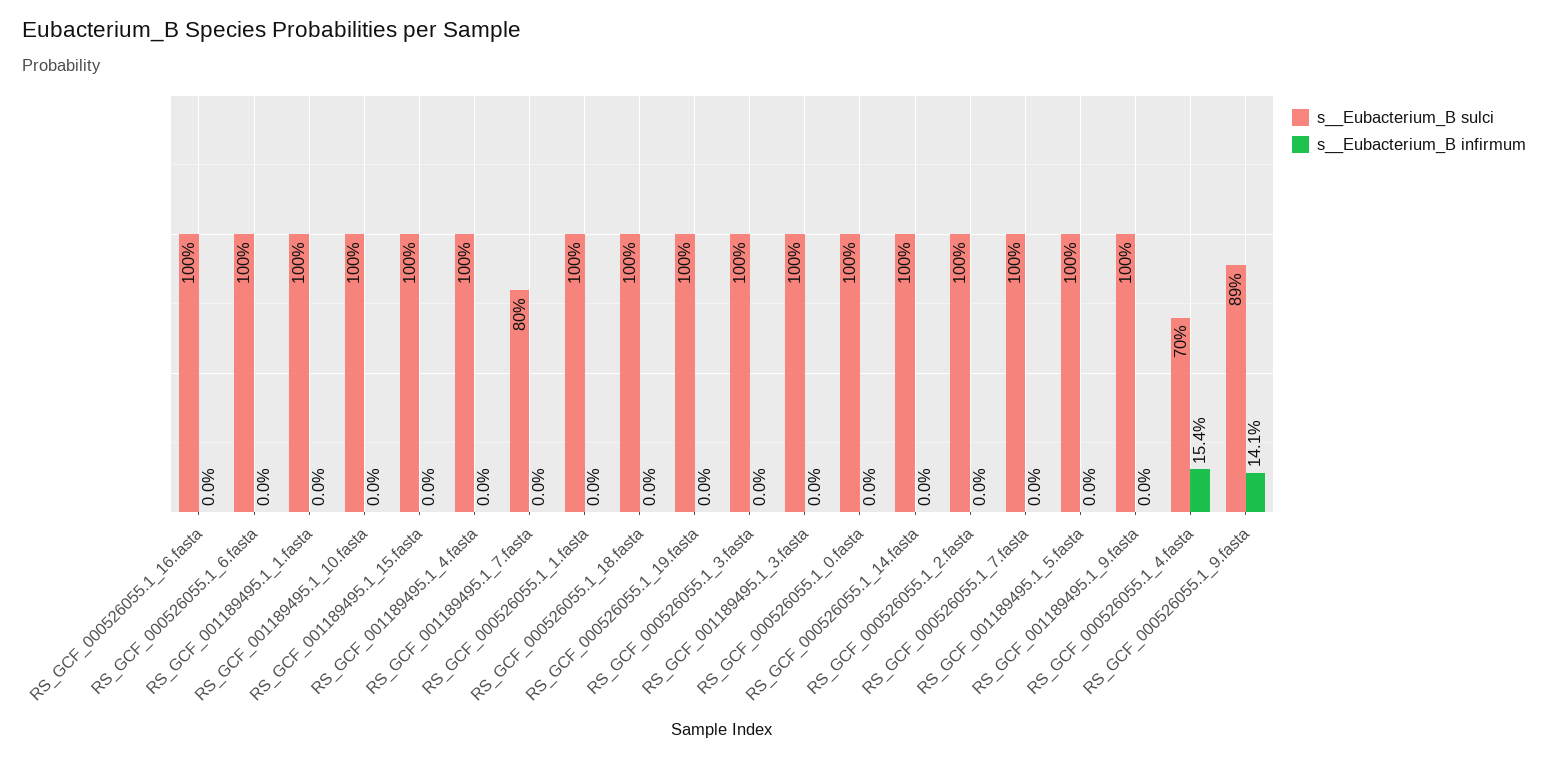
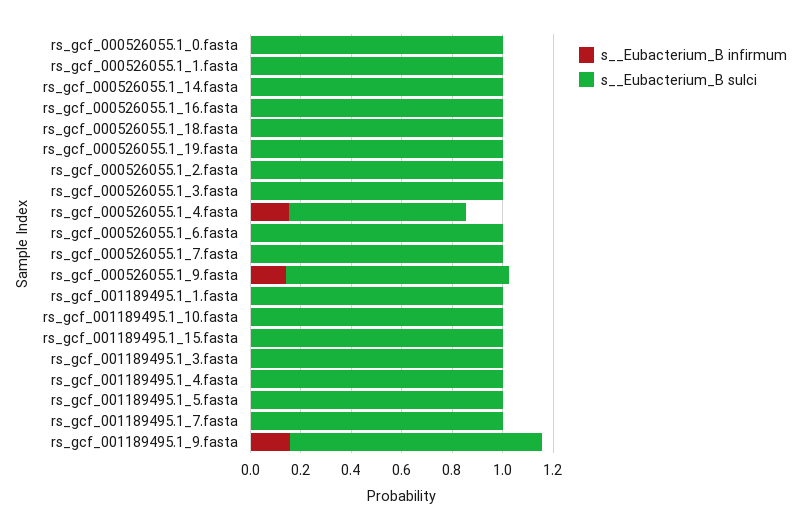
  {
    "s__Eubacterium_B sulci": {
      "RS_GCF_000526055.1_16.fasta": 1,
      "RS_GCF_000526055.1_6.fasta": 1,
      "RS_GCF_001189495.1_1.fasta": 1,
      "RS_GCF_001189495.1_10.fasta": 1,
      "RS_GCF_001189495.1_15.fasta": 1,
      "RS_GCF_001189495.1_4.fasta": 1,
-     "RS_GCF_001189495.1_7.fasta": 0.8,
+     "RS_GCF_001189495.1_7.fasta": 1,
      "RS_GCF_000526055.1_1.fasta": 1,
      "RS_GCF_000526055.1_18.fasta": 1,
      "RS_GCF_000526055.1_19.fasta": 1,
      "RS_GCF_000526055.1_3.fasta": 1,
      "RS_GCF_001189495.1_3.fasta": 1,
      "RS_GCF_000526055.1_0.fasta": 1,
      "RS_GCF_000526055.1_14.fasta": 1,
      "RS_GCF_000526055.1_2.fasta": 1,
      "RS_GCF_000526055.1_7.fasta": 1,
      "RS_GCF_001189495.1_5.fasta": 1,
      "RS_GCF_001189495.1_9.fasta": 1,
      "RS_GCF_000526055.1_4.fasta": 0.7,
      "RS_GCF_000526055.1_9.fasta": 0.89
    },
    "s__Eubacterium_B infirmum": {
      "RS_GCF_000526055.1_16.fasta": 0,
      "RS_GCF_000526055.1_6.fasta": 0,
      "RS_GCF_001189495.1_1.fasta": 0,
      "RS_GCF_001189495.1_10.fasta": 0,
      "RS_GCF_001189495.1_15.fasta": 0,
      "RS_GCF_001189495.1_4.fasta": 0,
      "RS_GCF_001189495.1_7.fasta": 0,
      "RS_GCF_000526055.1_1.fasta": 0,
      "RS_GCF_000526055.1_18.fasta": 0,
      "RS_GCF_000526055.1_19.fasta": 0,
      "RS_GCF_000526055.1_3.fasta": 0,
      "RS_GCF_001189495.1_3.fasta": 0,
      "RS_GCF_000526055.1_0.fasta": 0,
      "RS_GCF_000526055.1_14.fasta": 0,
      "RS_GCF_000526055.1_2.fasta": 0,
      "RS_GCF_000526055.1_7.fasta": 0,
      "RS_GCF_001189495.1_5.fasta": 0,
-     "RS_GCF_001189495.1_9.fasta": 0,
+     "RS_GCF_001189495.1_9.fasta": 0.15,
      "RS_GCF_000526055.1_4.fasta": 0.154,
      "RS_GCF_000526055.1_9.fasta": 0.141
    }
  }

